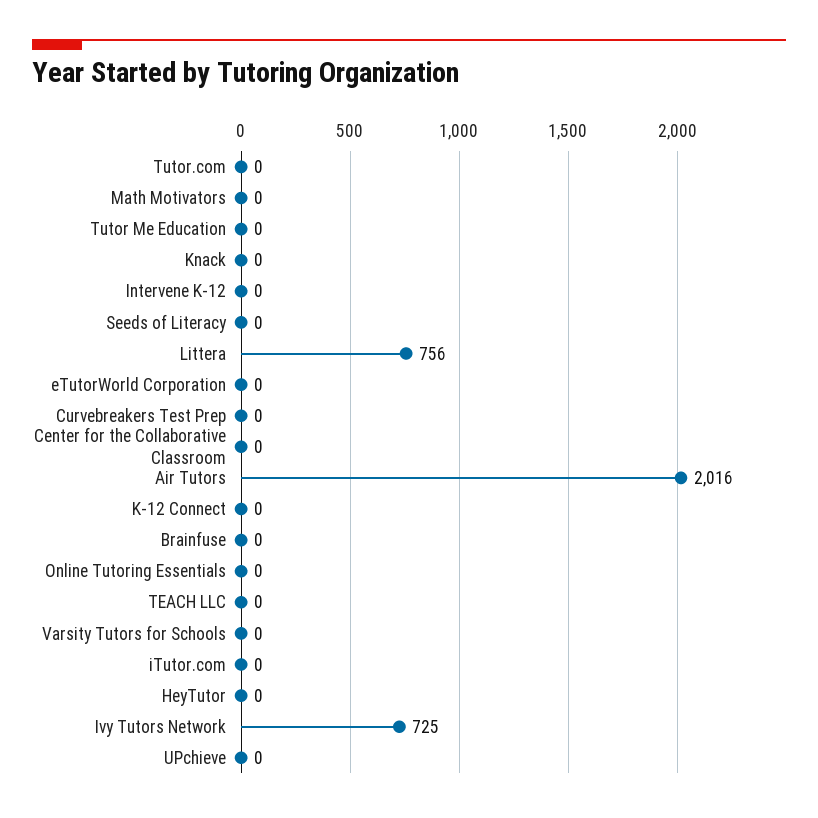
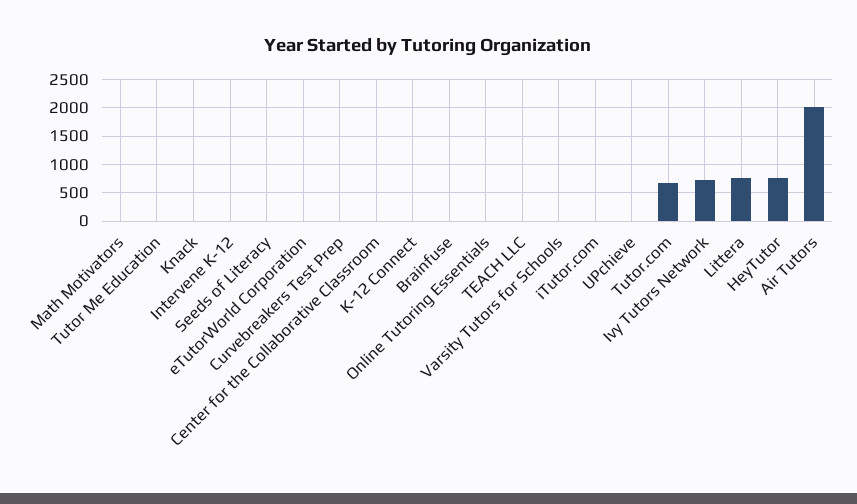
  {
-   "Tutor.com": 0,
+   "Tutor.com": 750,
    "Math Motivators": 0,
    "Tutor Me Education": 0,
    "Knack": 0,
    "Intervene K-12": 0,
    "Seeds of Literacy": 0,
    "Littera": 756,
    "eTutorWorld Corporation": 0,
    "Curvebreakers Test Prep": 0,
    "Center for the Collaborative Classroom": 0,
    "Air Tutors": 2016,
    "K-12 Connect": 0,
    "Brainfuse": 0,
    "Online Tutoring Essentials": 0,
    "TEACH LLC": 0,
    "Varsity Tutors for Schools": 0,
    "iTutor.com": 0,
-   "HeyTutor": 0,
+   "HeyTutor": 750,
    "Ivy Tutors Network": 725,
    "UPchieve": 0
  }

